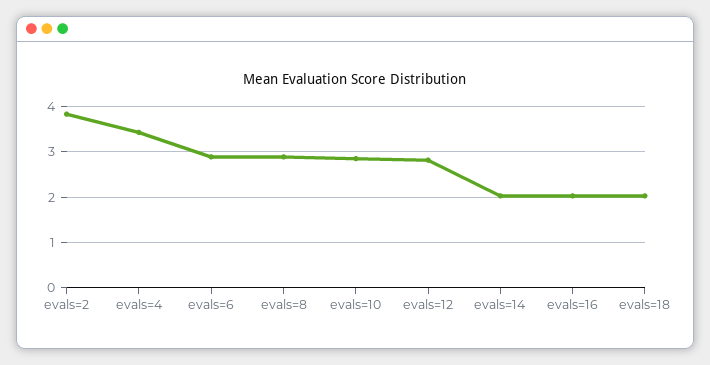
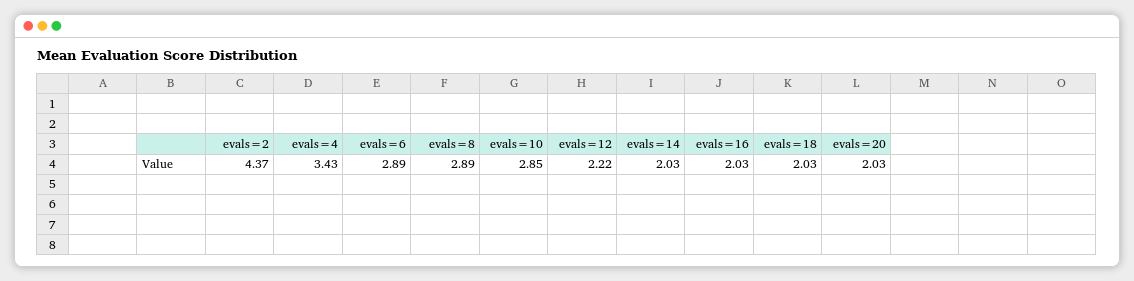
  {
-   "evals=2": 3.8,
+   "evals=2": 4.37,
    "evals=4": 3.43,
    "evals=6": 2.89,
    "evals=8": 2.89,
    "evals=10": 2.85,
-   "evals=12": 2.8,
+   "evals=12": 2.22,
    "evals=14": 2.03,
    "evals=16": 2.03,
-   "evals=18": 2.03
+   "evals=18": 2.03,
+   "evals=20": 2.03
  }

